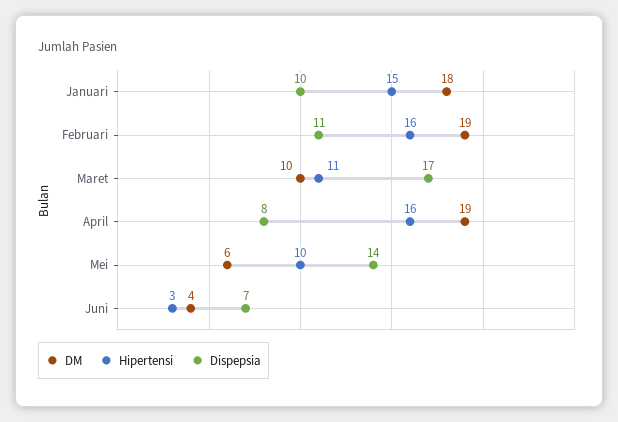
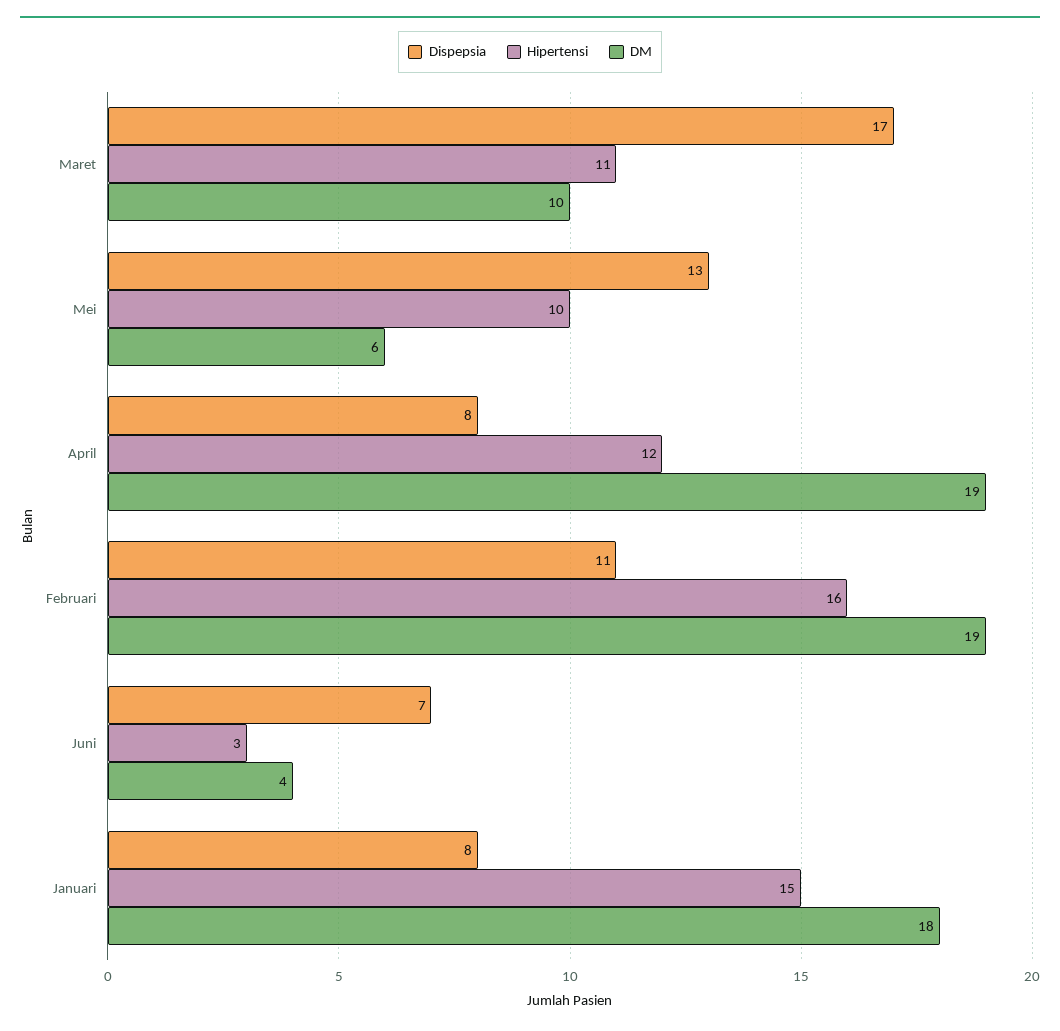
  {
    "DM": {
      "Januari": 18,
      "Februari": 19,
      "Maret": 10,
      "April": 19,
      "Mei": 6,
      "Juni": 4
    },
    "Hipertensi": {
      "Januari": 15,
      "Februari": 16,
      "Maret": 11,
-     "April": 16,
+     "April": 12,
      "Mei": 10,
      "Juni": 3
    },
    "Dispepsia": {
-     "Januari": 10,
+     "Januari": 8,
      "Februari": 11,
      "Maret": 17,
      "April": 8,
-     "Mei": 14,
+     "Mei": 13,
      "Juni": 7
    }
  }

